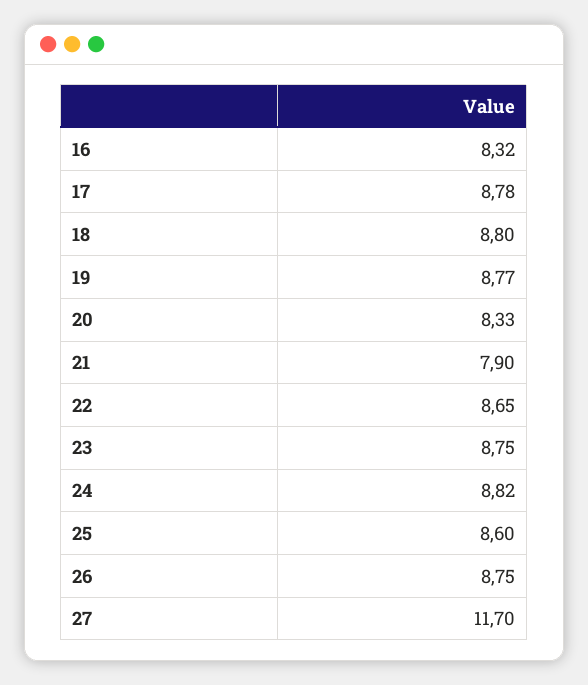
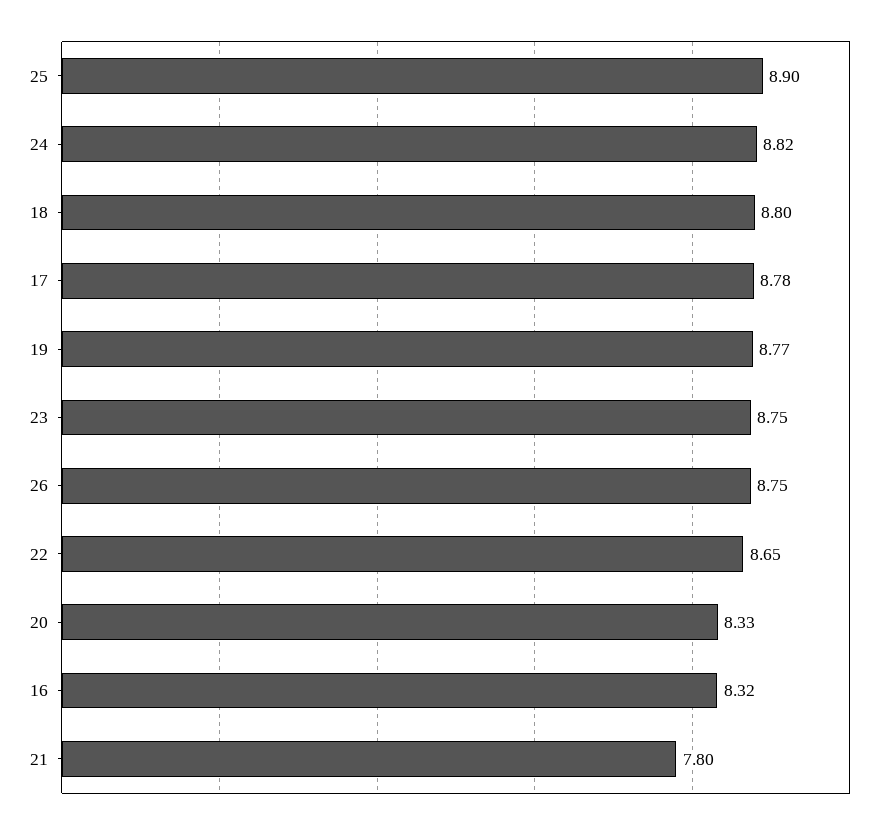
  {
    "16": 8.32,
    "17": 8.78,
    "18": 8.8,
    "19": 8.77,
    "20": 8.33,
-   "21": 7.9,
+   "21": 7.8,
    "22": 8.65,
    "23": 8.75,
    "24": 8.82,
-   "25": 8.6,
+   "25": 8.9,
-   "26": 8.75,
+   "26": 8.75
-   "27": 11.7
  }

